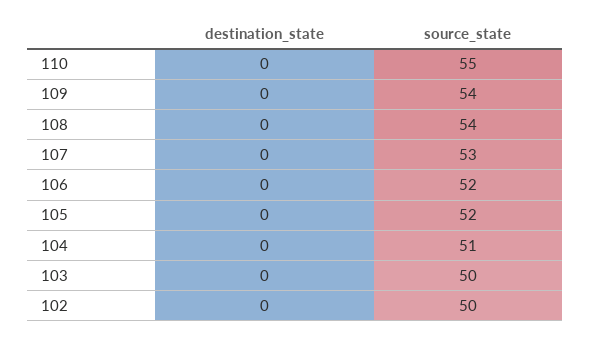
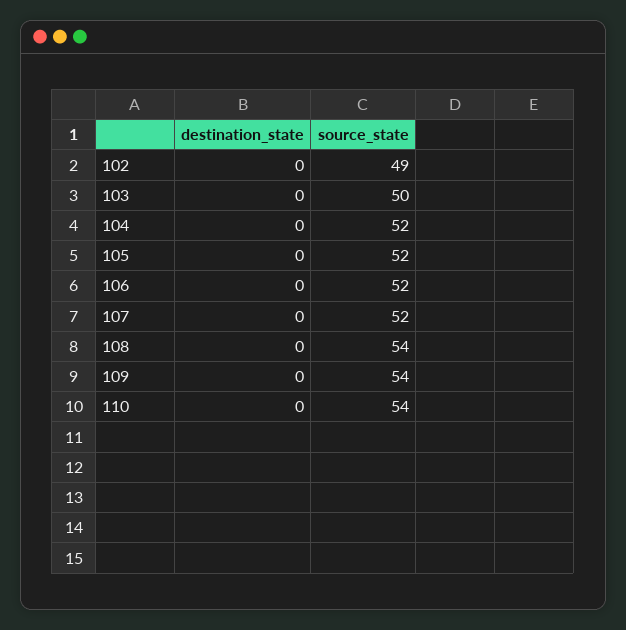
  {
    "destination_state": {
      "110": 0,
      "109": 0,
      "108": 0,
      "107": 0,
      "106": 0,
      "105": 0,
      "104": 0,
      "103": 0,
      "102": 0
    },
    "source_state": {
-     "110": 55,
+     "110": 54,
      "109": 54,
      "108": 54,
-     "107": 53,
+     "107": 52,
      "106": 52,
      "105": 52,
-     "104": 51,
+     "104": 52,
      "103": 50,
-     "102": 50
+     "102": 49
    }
  }

